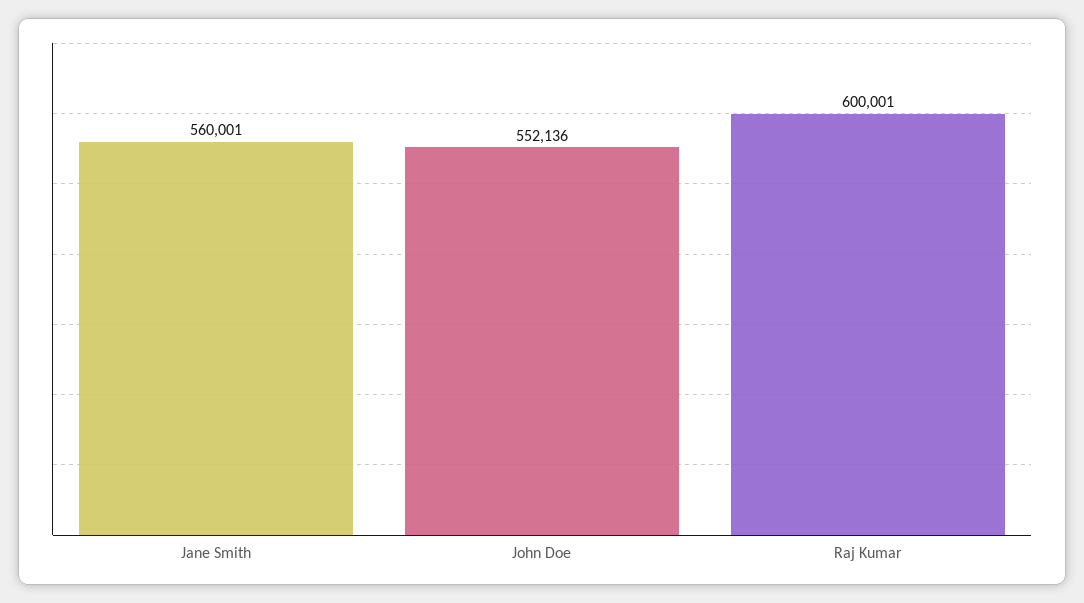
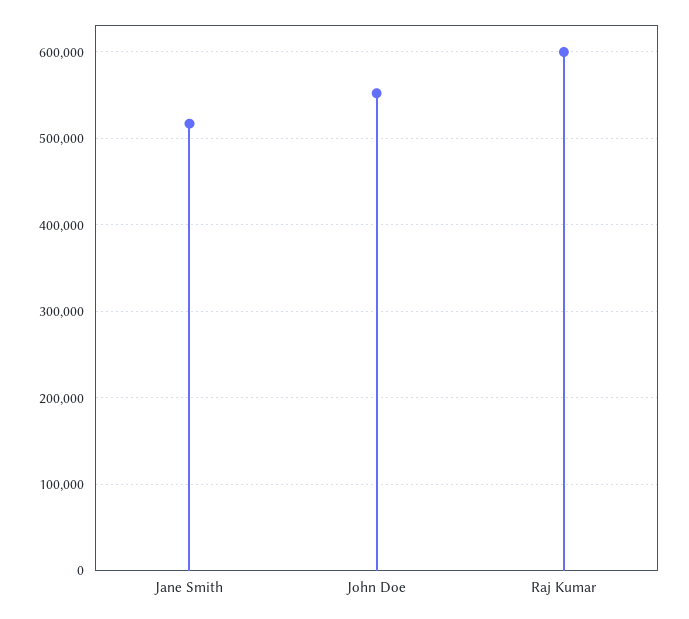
  {
-   "Jane Smith": 560001,
+   "Jane Smith": 520000,
    "John Doe": 552136,
    "Raj Kumar": 600001
  }

